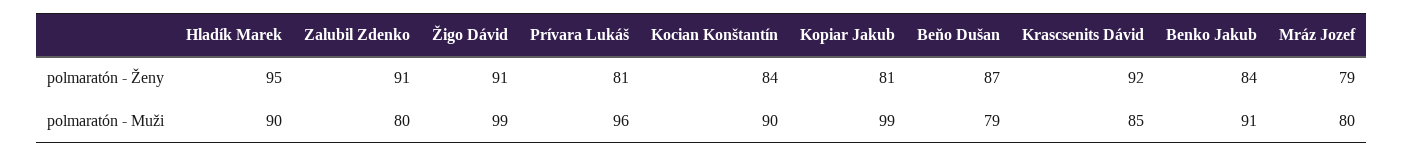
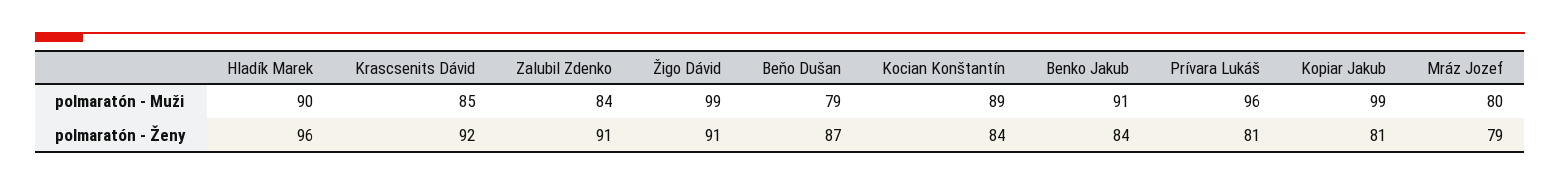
  {
    "Hladík Marek": {
-     "polmaratón - Ženy": 95,
+     "polmaratón - Ženy": 96,
      "polmaratón - Muži": 90
    },
    "Zalubil Zdenko": {
      "polmaratón - Ženy": 91,
-     "polmaratón - Muži": 80
+     "polmaratón - Muži": 84
    },
    "Žigo Dávid": {
      "polmaratón - Ženy": 91,
      "polmaratón - Muži": 99
    },
    "Prívara Lukáš": {
      "polmaratón - Ženy": 81,
      "polmaratón - Muži": 96
    },
    "Kocian Konštantín": {
      "polmaratón - Ženy": 84,
-     "polmaratón - Muži": 90
+     "polmaratón - Muži": 89
    },
    "Kopiar Jakub": {
      "polmaratón - Ženy": 81,
      "polmaratón - Muži": 99
    },
    "Beňo Dušan": {
      "polmaratón - Ženy": 87,
      "polmaratón - Muži": 79
    },
    "Krascsenits Dávid": {
      "polmaratón - Ženy": 92,
      "polmaratón - Muži": 85
    },
    "Benko Jakub": {
      "polmaratón - Ženy": 84,
      "polmaratón - Muži": 91
    },
    "Mráz Jozef": {
      "polmaratón - Ženy": 79,
      "polmaratón - Muži": 80
    }
  }

